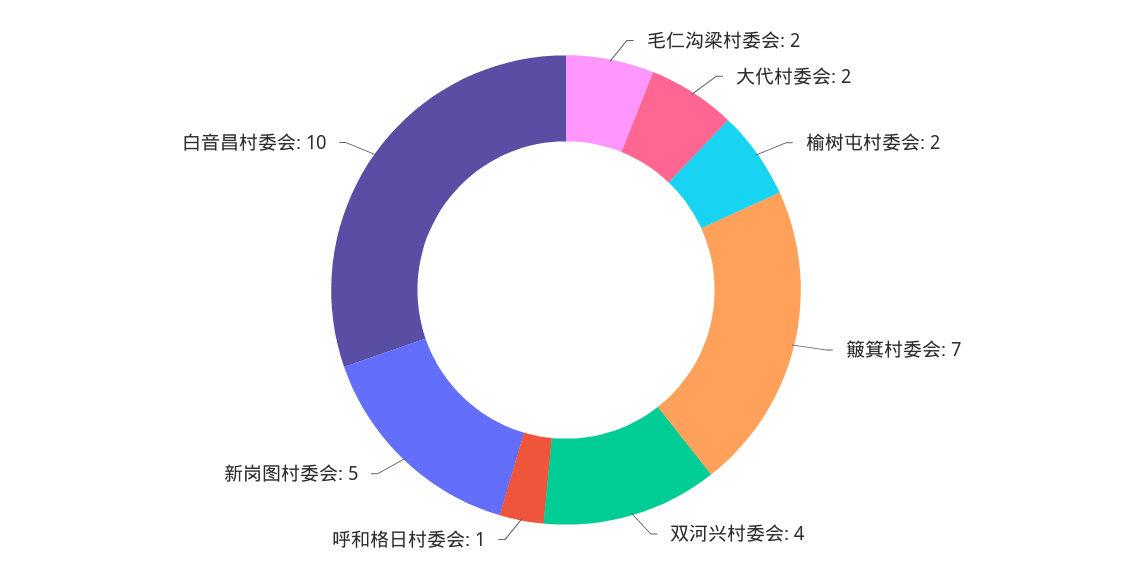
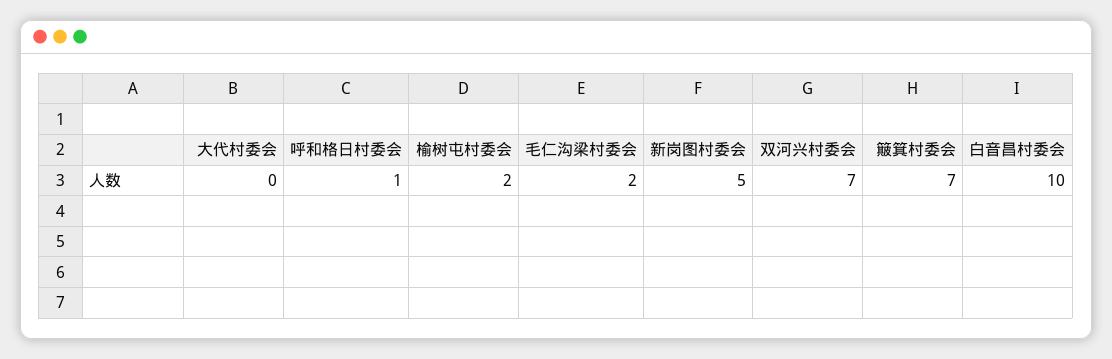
  {
    "毛仁沟梁村委会": 2,
-   "大代村委会": 2,
+   "大代村委会": 0,
    "榆树屯村委会": 2,
    "簸箕村委会": 7,
-   "双河兴村委会": 4,
+   "双河兴村委会": 7,
    "呼和格日村委会": 1,
    "新岗图村委会": 5,
    "白音昌村委会": 10
  }

